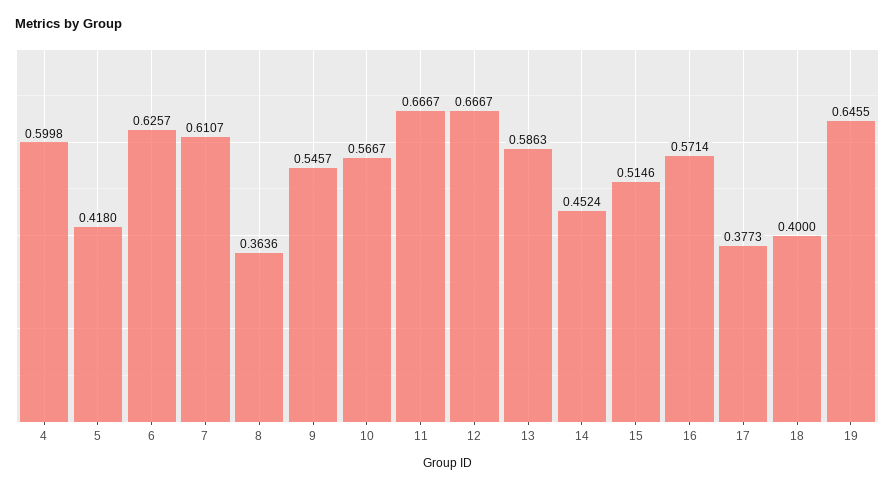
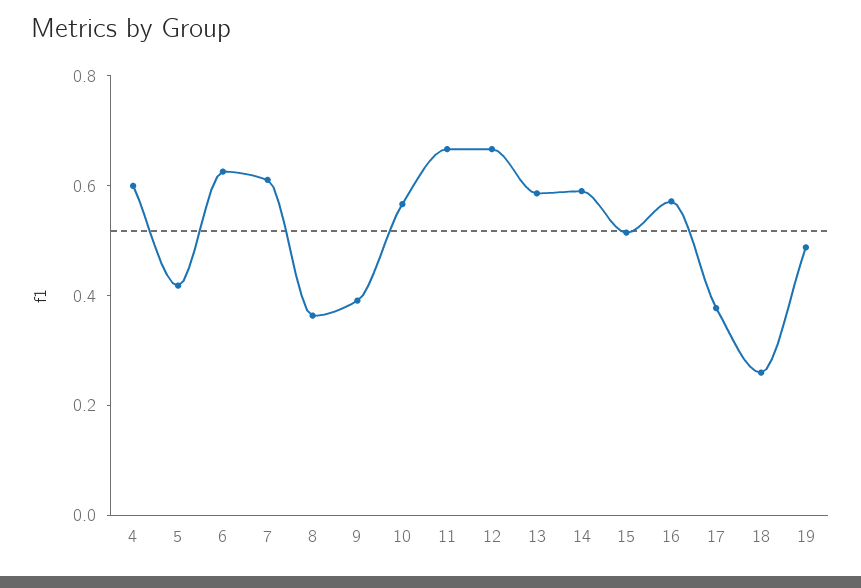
  {
    "4": 0.5998,
    "5": 0.418,
    "6": 0.6257,
    "7": 0.6107,
    "8": 0.3636,
-   "9": 0.5457,
+   "9": 0.4,
    "10": 0.5667,
    "11": 0.6667,
    "12": 0.6667,
    "13": 0.5863,
-   "14": 0.4524,
+   "14": 0.6,
    "15": 0.5146,
    "16": 0.5714,
    "17": 0.3773,
-   "18": 0.4,
+   "18": 0.25,
-   "19": 0.6455
+   "19": 0.5
  }

